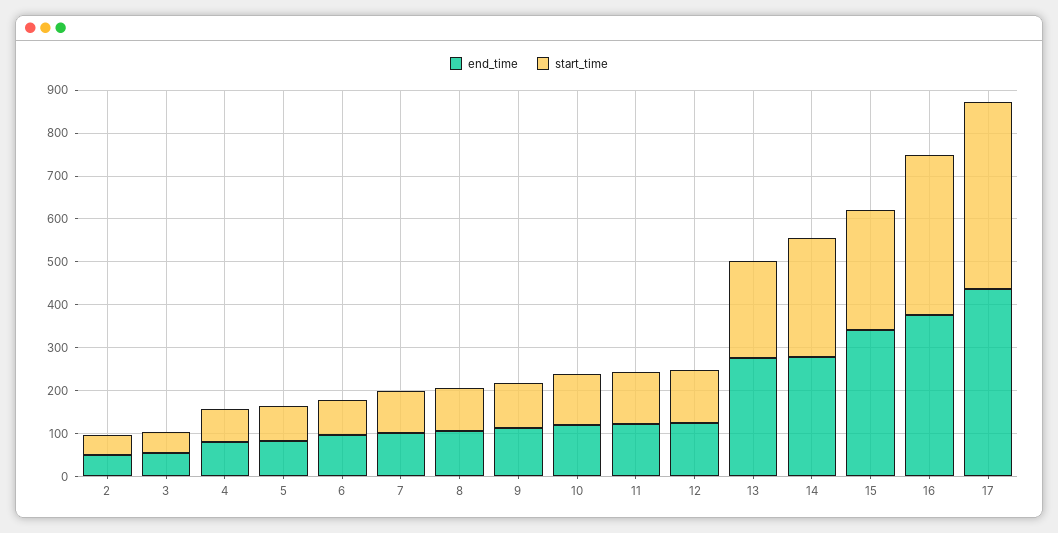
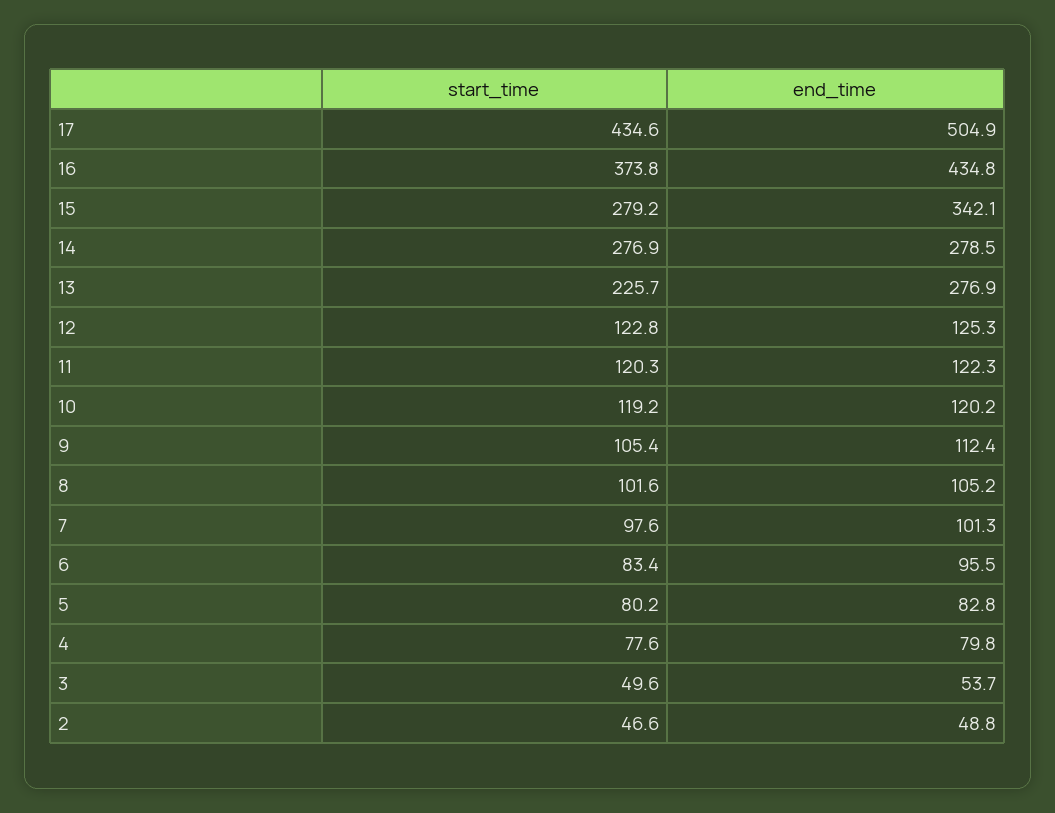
  {
    "end_time": {
      "2": 48.8,
      "3": 53.7,
      "4": 79.8,
      "5": 82.8,
      "6": 95.5,
      "7": 101.3,
      "8": 105.2,
      "9": 112.4,
      "10": 120.2,
      "11": 122.3,
      "12": 125.3,
      "13": 276.9,
      "14": 278.5,
      "15": 342.1,
-     "16": 380,
+     "16": 434.8,
-     "17": 440
+     "17": 504.9
    },
    "start_time": {
      "2": 46.6,
      "3": 49.6,
      "4": 77.6,
      "5": 80.2,
      "6": 83.4,
      "7": 97.6,
      "8": 101.6,
      "9": 105.4,
      "10": 119.2,
      "11": 120.3,
      "12": 122.8,
      "13": 225.7,
      "14": 276.9,
      "15": 279.2,
      "16": 373.8,
      "17": 434.6
    }
  }

